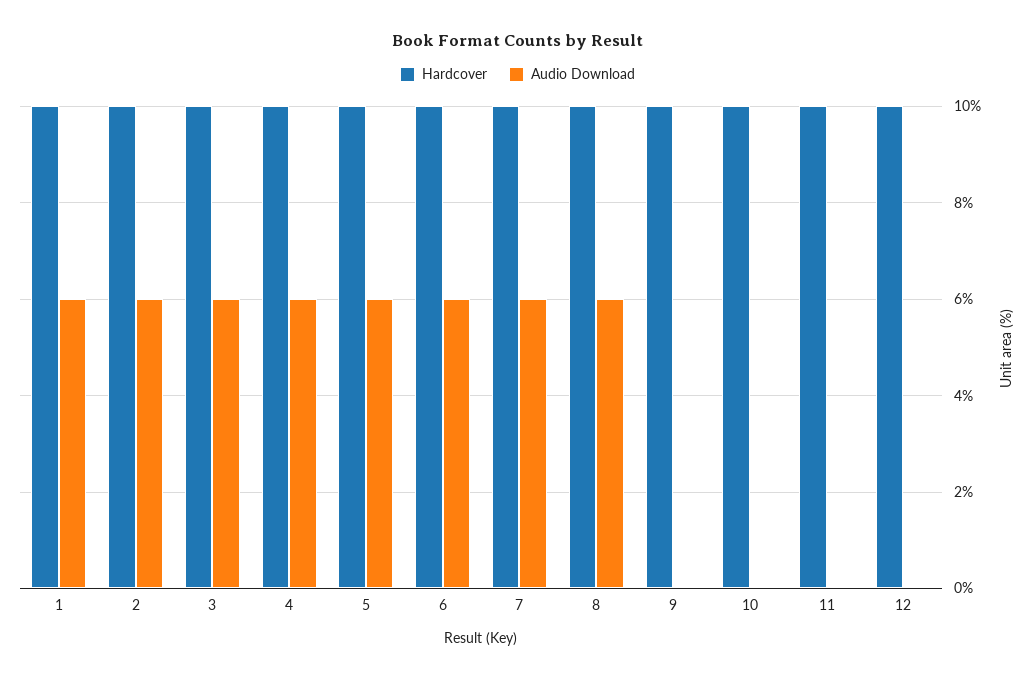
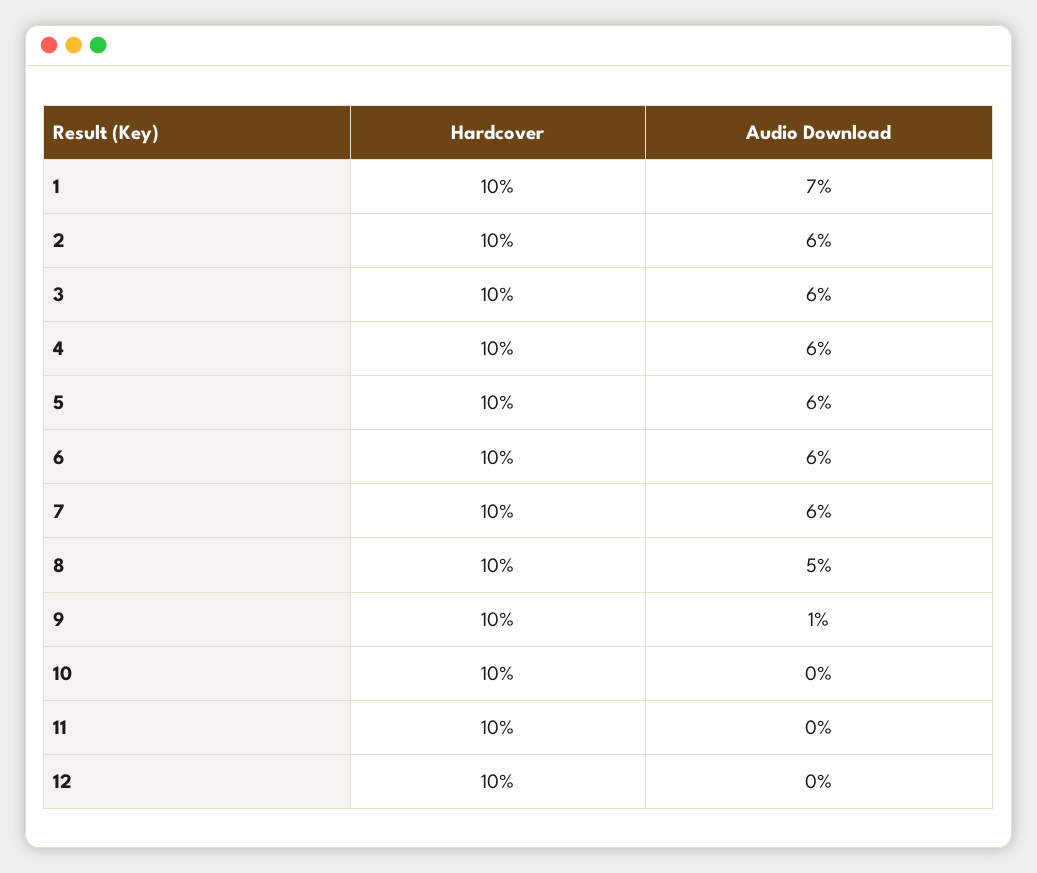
  {
    "Hardcover": {
      "1": 10,
      "2": 10,
      "3": 10,
      "4": 10,
      "5": 10,
      "6": 10,
      "7": 10,
      "8": 10,
      "9": 10,
      "10": 10,
      "11": 10,
      "12": 10
    },
    "Audio Download": {
-     "1": 6,
+     "1": 7,
      "2": 6,
      "3": 6,
      "4": 6,
      "5": 6,
      "6": 6,
      "7": 6,
-     "8": 6,
+     "8": 5,
-     "9": 0,
+     "9": 1,
      "10": 0,
      "11": 0,
      "12": 0
    }
  }

